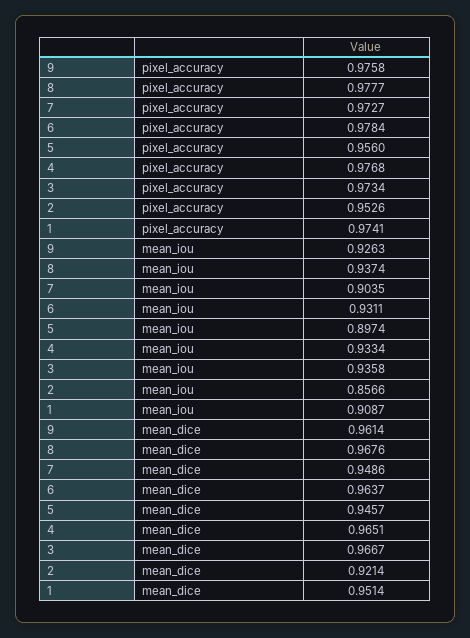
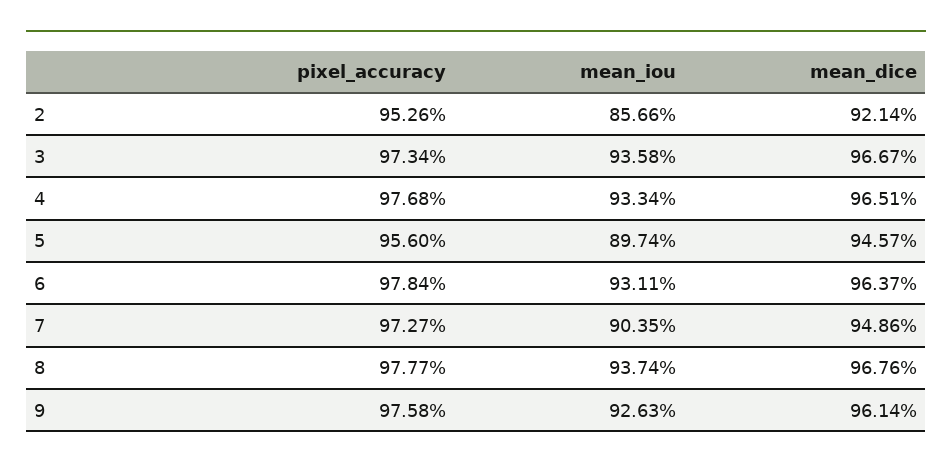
  {
    "9": {
      "pixel_accuracy": 0.9758,
      "mean_iou": 0.9263,
      "mean_dice": 0.9614
    },
    "8": {
      "pixel_accuracy": 0.9777,
      "mean_iou": 0.9374,
      "mean_dice": 0.9676
    },
    "7": {
      "pixel_accuracy": 0.9727,
      "mean_iou": 0.9035,
      "mean_dice": 0.9486
    },
    "6": {
      "pixel_accuracy": 0.9784,
      "mean_iou": 0.9311,
      "mean_dice": 0.9637
    },
    "5": {
      "pixel_accuracy": 0.956,
      "mean_iou": 0.8974,
      "mean_dice": 0.9457
    },
    "4": {
      "pixel_accuracy": 0.9768,
      "mean_iou": 0.9334,
      "mean_dice": 0.9651
    },
    "3": {
      "pixel_accuracy": 0.9734,
      "mean_iou": 0.9358,
      "mean_dice": 0.9667
    },
    "2": {
      "pixel_accuracy": 0.9526,
      "mean_iou": 0.8566,
      "mean_dice": 0.9214
-   },
+   }
-   "1": {
-     "pixel_accuracy": 0.9741,
-     "mean_iou": 0.9087,
-     "mean_dice": 0.9514
-   }
  }

